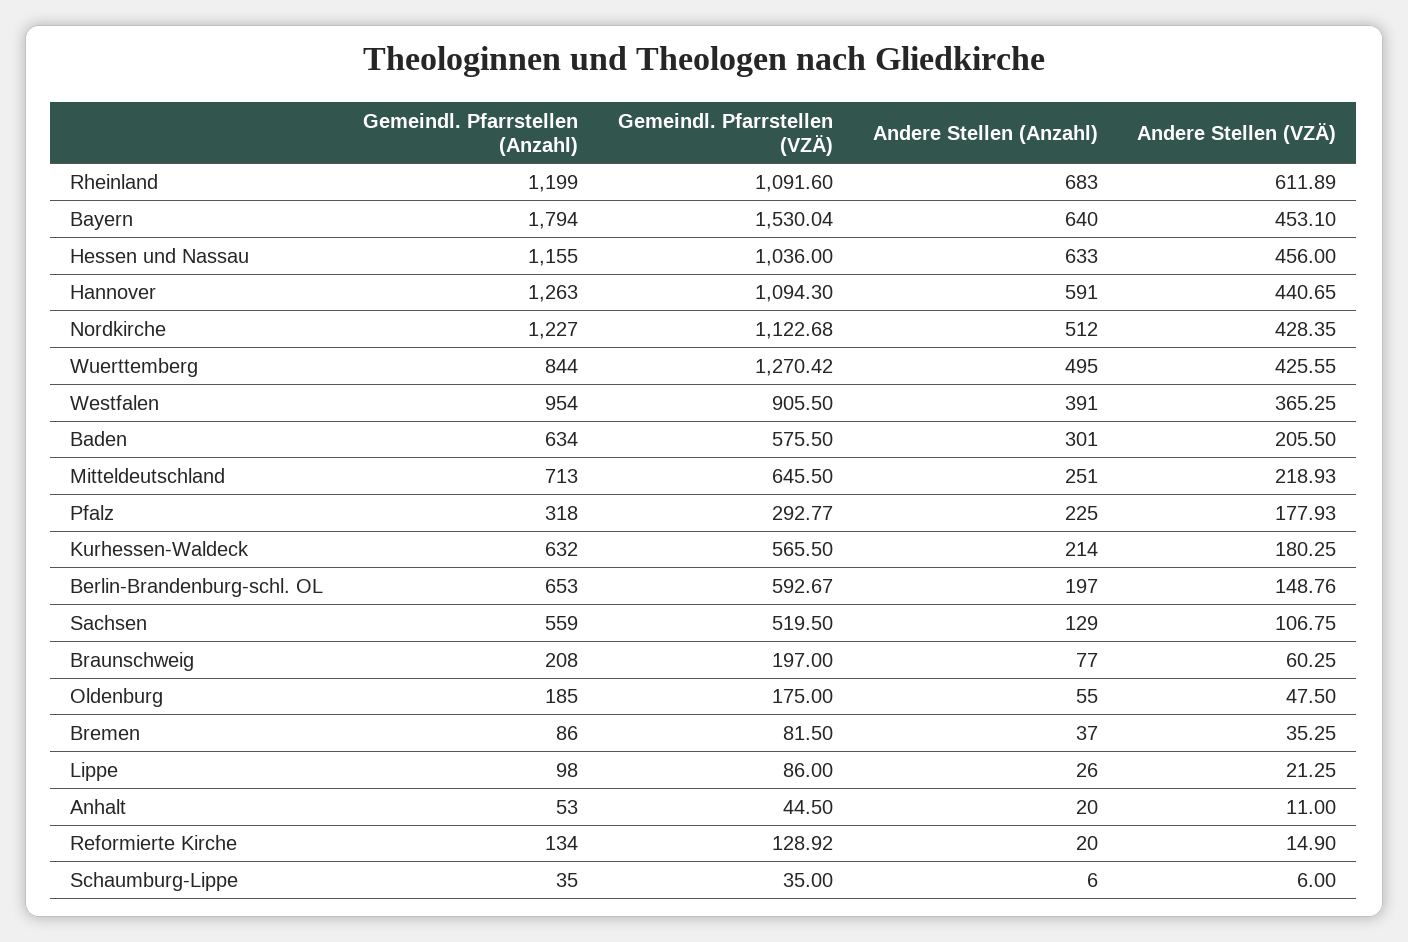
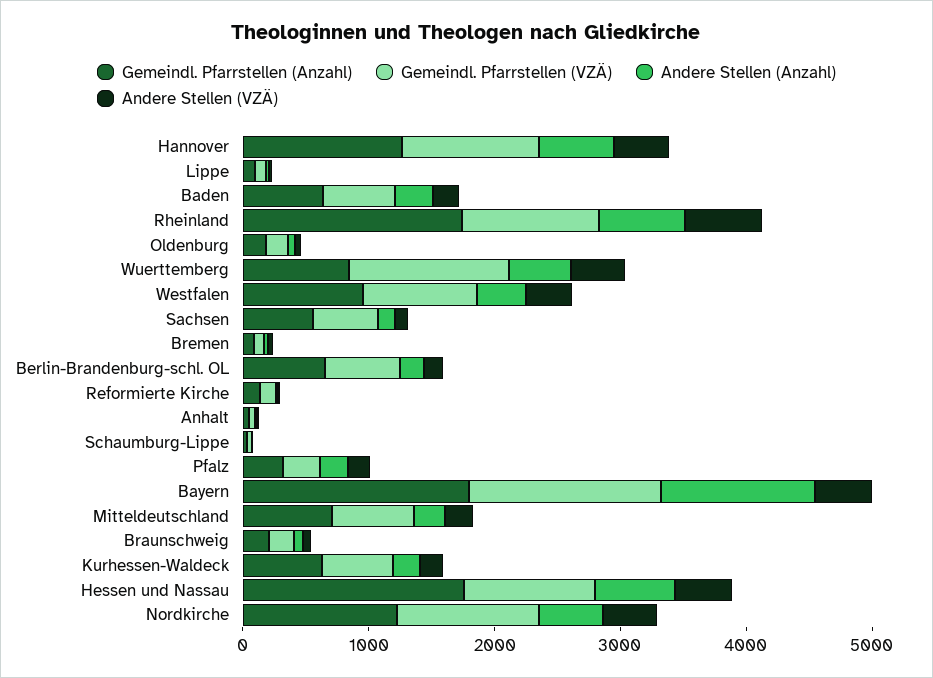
  {
    "Gemeindl. Pfarrstellen (Anzahl)": {
-     "Rheinland": 1199,
+     "Rheinland": 1800,
      "Bayern": 1794,
-     "Hessen und Nassau": 1155,
+     "Hessen und Nassau": 1800,
      "Hannover": 1263,
      "Nordkirche": 1227,
      "Wuerttemberg": 844,
      "Westfalen": 954,
      "Baden": 634,
      "Mitteldeutschland": 713,
      "Pfalz": 318,
      "Kurhessen-Waldeck": 632,
      "Berlin-Brandenburg-schl. OL": 653,
      "Sachsen": 559,
      "Braunschweig": 208,
      "Oldenburg": 185,
      "Bremen": 86,
      "Lippe": 98,
      "Anhalt": 53,
      "Reformierte Kirche": 134,
      "Schaumburg-Lippe": 35
    },
    "Gemeindl. Pfarrstellen (VZÄ)": {
      "Rheinland": 1091.6,
      "Bayern": 1530.04,
      "Hessen und Nassau": 1036,
      "Hannover": 1094.3,
      "Nordkirche": 1122.68,
      "Wuerttemberg": 1270.42,
      "Westfalen": 905.5,
      "Baden": 575.5,
      "Mitteldeutschland": 645.5,
      "Pfalz": 292.77,
      "Kurhessen-Waldeck": 565.5,
      "Berlin-Brandenburg-schl. OL": 592.67,
      "Sachsen": 519.5,
      "Braunschweig": 197,
      "Oldenburg": 175,
      "Bremen": 81.5,
      "Lippe": 86,
      "Anhalt": 44.5,
      "Reformierte Kirche": 128.92,
      "Schaumburg-Lippe": 35
    },
    "Andere Stellen (Anzahl)": {
      "Rheinland": 683,
-     "Bayern": 640,
+     "Bayern": 1200,
      "Hessen und Nassau": 633,
      "Hannover": 591,
      "Nordkirche": 512,
      "Wuerttemberg": 495,
      "Westfalen": 391,
      "Baden": 301,
      "Mitteldeutschland": 251,
      "Pfalz": 225,
      "Kurhessen-Waldeck": 214,
      "Berlin-Brandenburg-schl. OL": 197,
      "Sachsen": 129,
      "Braunschweig": 77,
      "Oldenburg": 55,
      "Bremen": 37,
      "Lippe": 26,
      "Anhalt": 20,
      "Reformierte Kirche": 20,
      "Schaumburg-Lippe": 6
    },
    "Andere Stellen (VZÄ)": {
      "Rheinland": 611.89,
      "Bayern": 453.1,
      "Hessen und Nassau": 456,
      "Hannover": 440.65,
      "Nordkirche": 428.35,
      "Wuerttemberg": 425.55,
      "Westfalen": 365.25,
      "Baden": 205.5,
      "Mitteldeutschland": 218.93,
      "Pfalz": 177.93,
      "Kurhessen-Waldeck": 180.25,
      "Berlin-Brandenburg-schl. OL": 148.76,
      "Sachsen": 106.75,
      "Braunschweig": 60.25,
      "Oldenburg": 47.5,
      "Bremen": 35.25,
      "Lippe": 21.25,
      "Anhalt": 11,
      "Reformierte Kirche": 14.9,
      "Schaumburg-Lippe": 6
    }
  }

